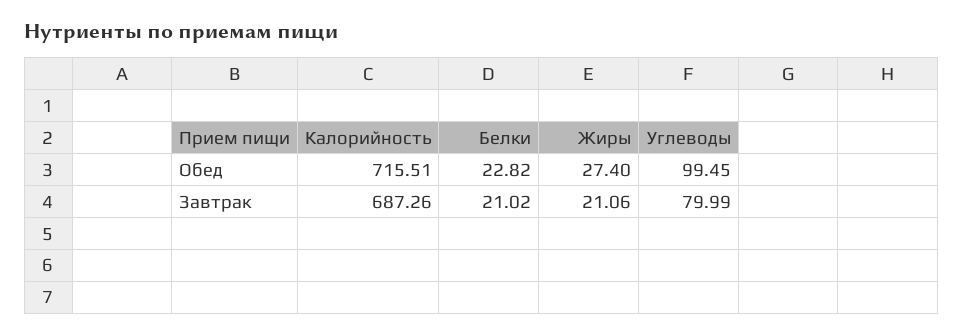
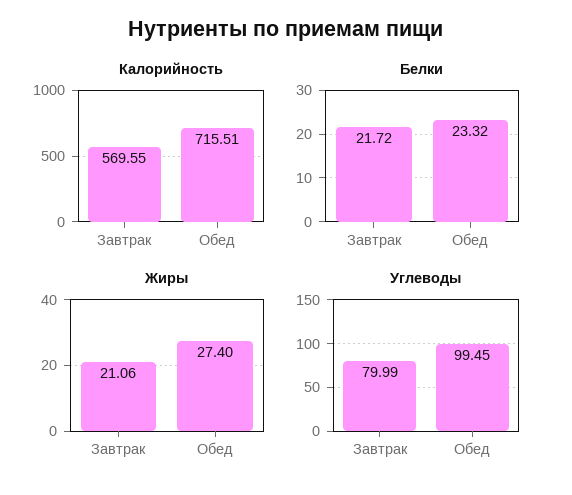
  {
    "Калорийность": {
      "Обед": 715.51,
-     "Завтрак": 687.26
+     "Завтрак": 569.55
    },
    "Белки": {
-     "Обед": 22.82,
+     "Обед": 23.32,
-     "Завтрак": 21.02
+     "Завтрак": 21.72
    },
    "Жиры": {
      "Обед": 27.4,
      "Завтрак": 21.06
    },
    "Углеводы": {
      "Обед": 99.45,
      "Завтрак": 79.99
    }
  }

